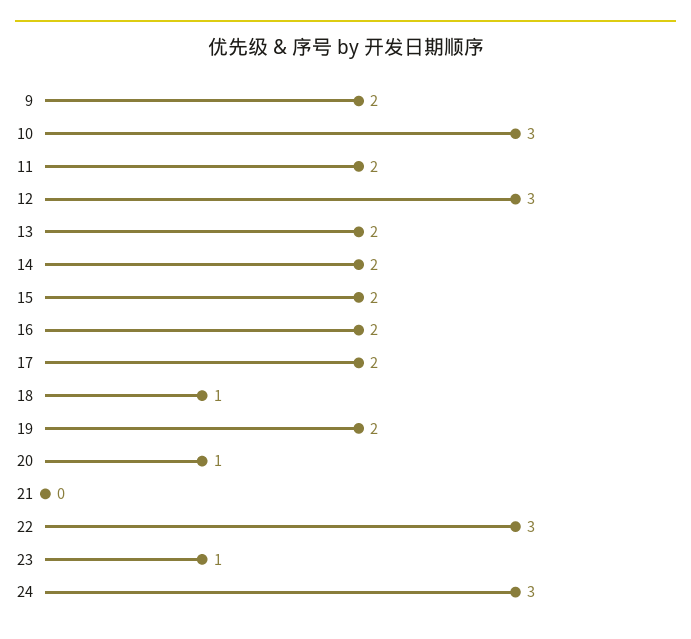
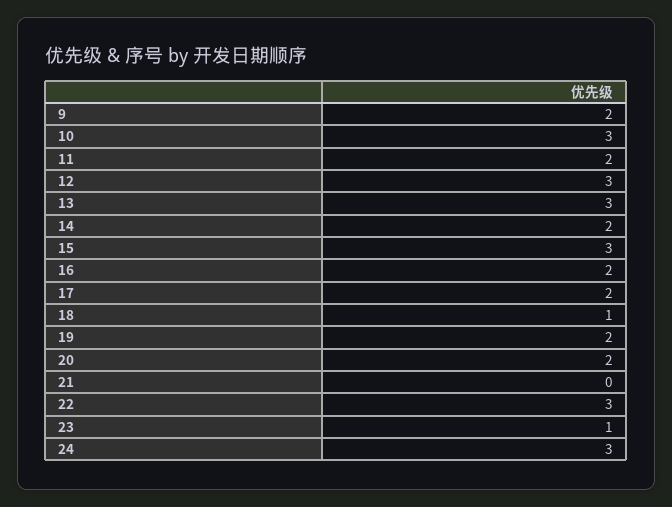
  {
    "9": 2,
    "10": 3,
    "11": 2,
    "12": 3,
-   "13": 2,
+   "13": 3,
    "14": 2,
-   "15": 2,
+   "15": 3,
    "16": 2,
    "17": 2,
    "18": 1,
    "19": 2,
-   "20": 1,
+   "20": 2,
    "21": 0,
    "22": 3,
    "23": 1,
    "24": 3
  }

